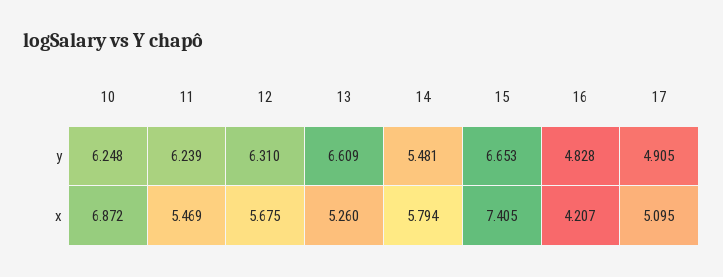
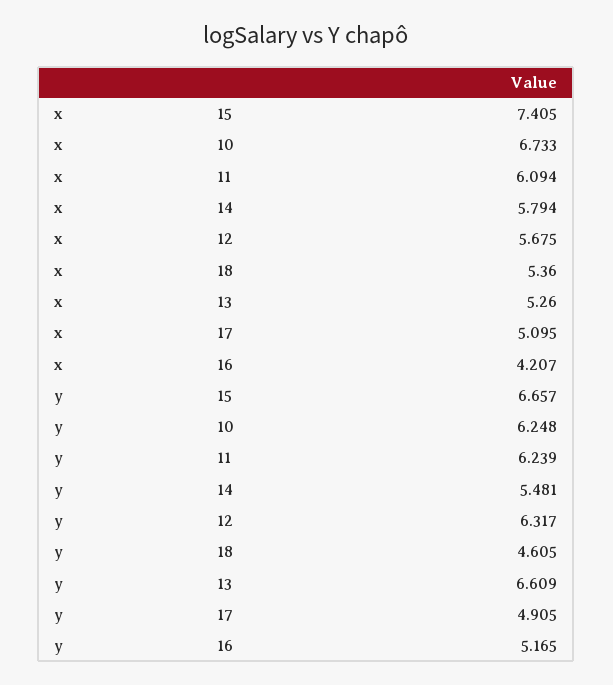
  {
    "10": {
      "y": 6.248,
-     "x": 6.872
+     "x": 6.733
    },
    "11": {
      "y": 6.239,
-     "x": 5.469
+     "x": 6.094
    },
    "12": {
-     "y": 6.31,
+     "y": 6.317,
      "x": 5.675
    },
    "13": {
      "y": 6.609,
      "x": 5.26
    },
    "14": {
      "y": 5.481,
      "x": 5.794
    },
    "15": {
-     "y": 6.653,
+     "y": 6.657,
      "x": 7.405
    },
    "16": {
-     "y": 4.828,
+     "y": 5.165,
      "x": 4.207
    },
    "17": {
      "y": 4.905,
      "x": 5.095
-   }
+   },
+   "18": {
+     "x": 5.36,
+     "y": 4.605
+   }
  }

